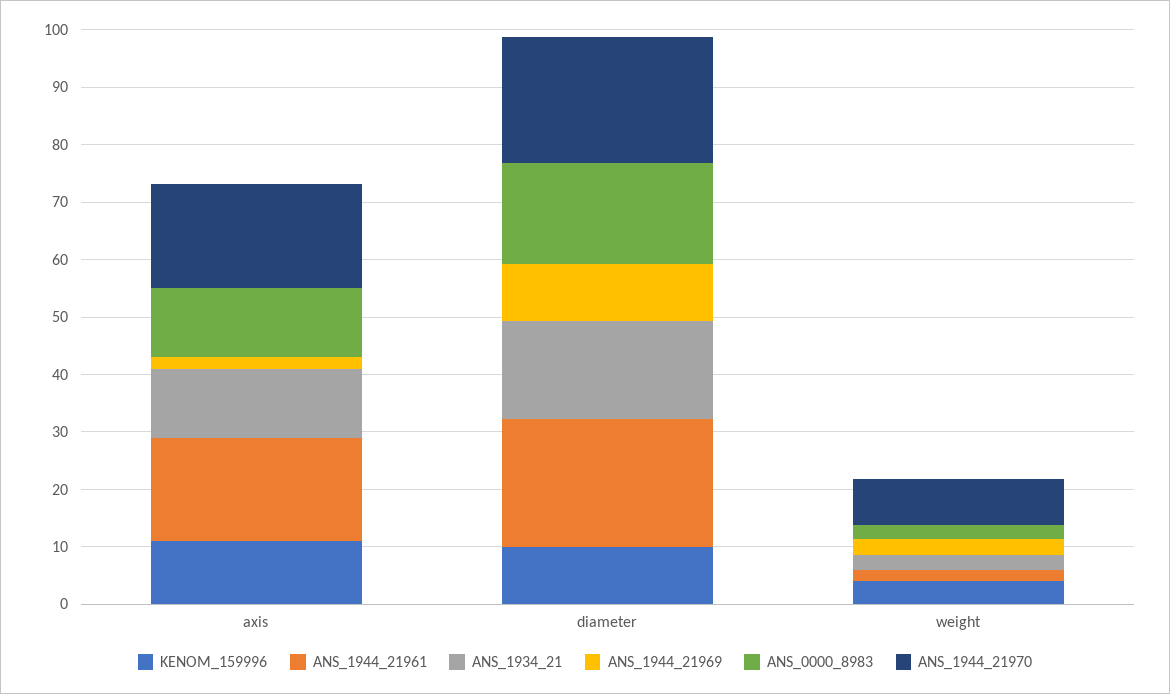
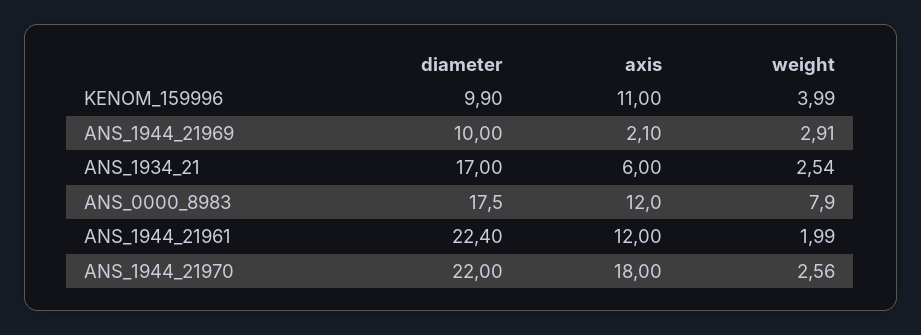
  {
    "KENOM_159996": {
      "axis": 11,
      "diameter": 9.9,
      "weight": 3.99
    },
    "ANS_1944_21961": {
-     "axis": 18,
+     "axis": 12,
      "diameter": 22.4,
      "weight": 1.99
    },
    "ANS_1934_21": {
-     "axis": 12,
+     "axis": 6,
      "diameter": 17,
      "weight": 2.54
    },
    "ANS_1944_21969": {
      "axis": 2.1,
      "diameter": 10,
      "weight": 2.91
    },
    "ANS_0000_8983": {
      "axis": 12,
      "diameter": 17.5,
-     "weight": 2
+     "weight": 7.9
    },
    "ANS_1944_21970": {
      "axis": 18,
      "diameter": 22,
-     "weight": 8
+     "weight": 2.56
    }
  }

